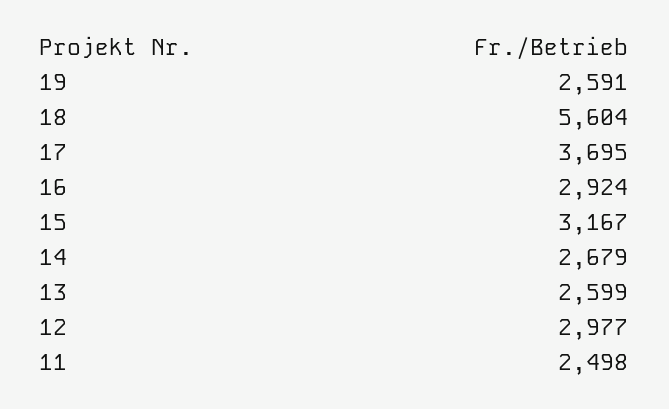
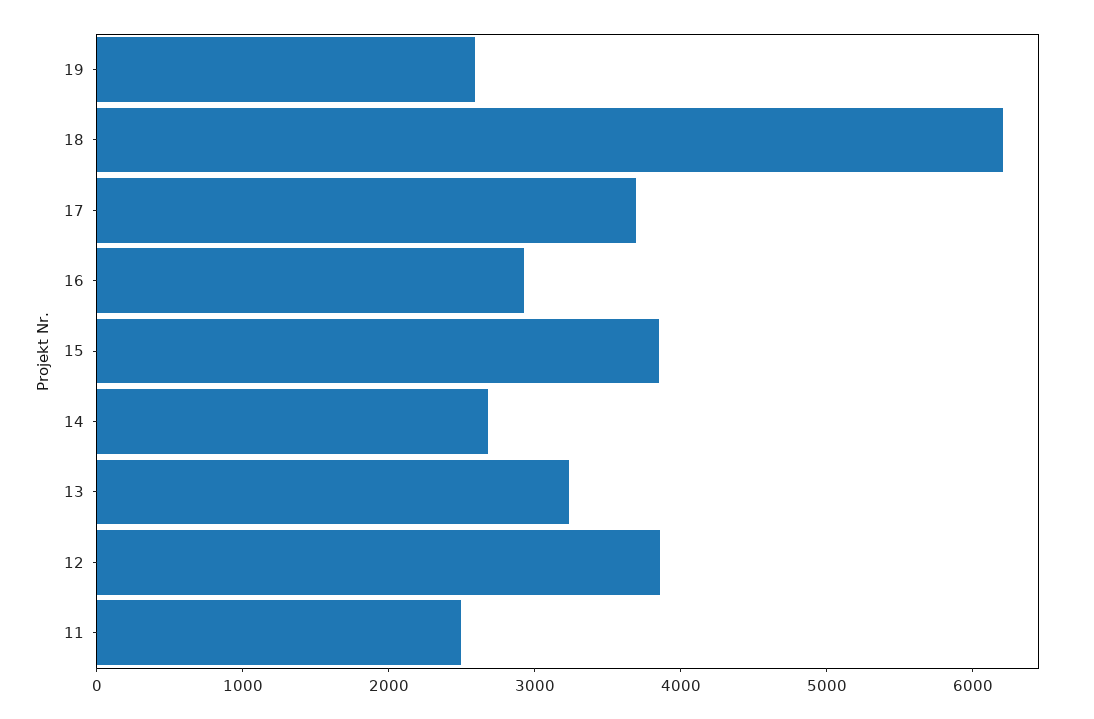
  {
    "19": 2591,
-   "18": 5604,
+   "18": 6200,
    "17": 3695,
    "16": 2924,
-   "15": 3167,
+   "15": 3800,
    "14": 2679,
-   "13": 2599,
+   "13": 3200,
-   "12": 2977,
+   "12": 3800,
    "11": 2498
  }

